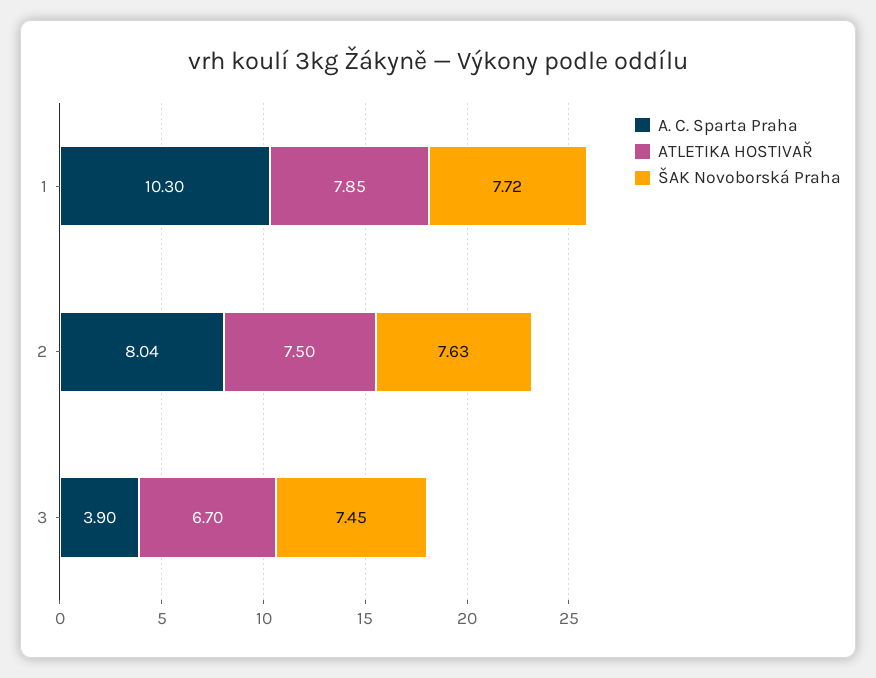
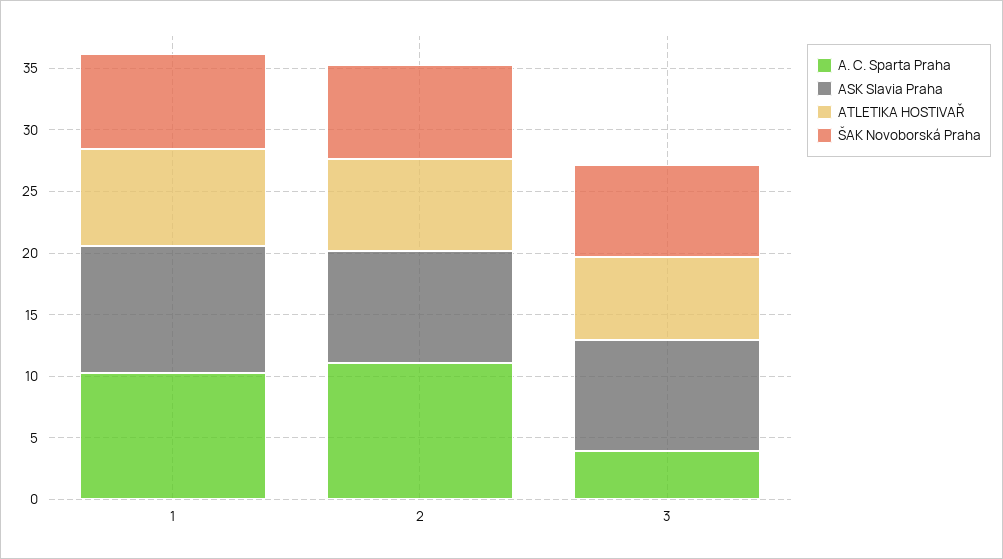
  {
    "A. C. Sparta Praha": {
      "1": 10.3,
-     "2": 8.04,
+     "2": 11,
      "3": 3.9
    },
    "ATLETIKA HOSTIVAŘ": {
      "1": 7.85,
      "2": 7.5,
      "3": 6.7
    },
    "ŠAK Novoborská Praha": {
      "1": 7.72,
      "2": 7.63,
      "3": 7.45
-   }
+   },
+   "ASK Slavia Praha": {
+     "1": 10,
+     "2": 9,
+     "3": 9
+   }
  }

